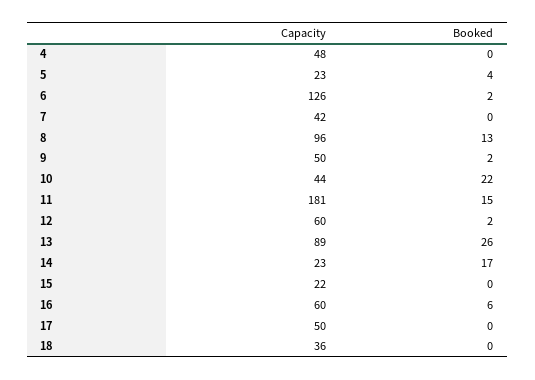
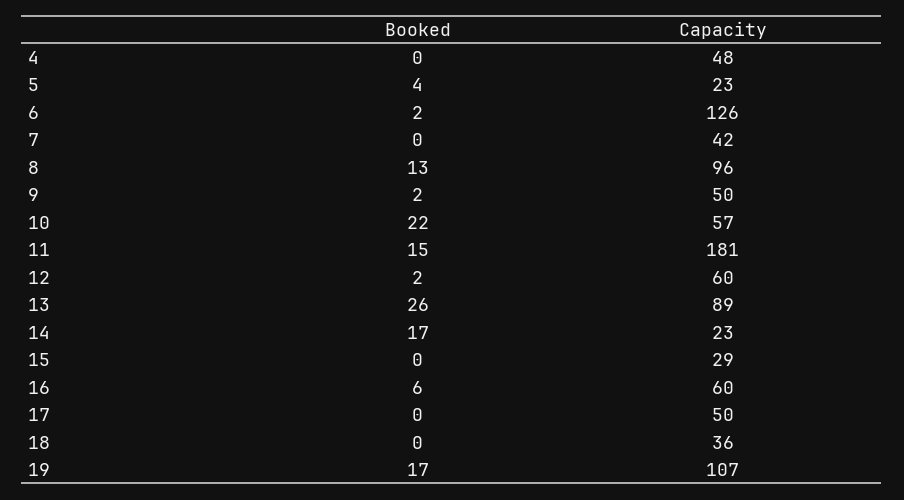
  {
    "Capacity": {
      "4": 48,
      "5": 23,
      "6": 126,
      "7": 42,
      "8": 96,
      "9": 50,
-     "10": 44,
+     "10": 57,
      "11": 181,
      "12": 60,
      "13": 89,
      "14": 23,
-     "15": 22,
+     "15": 29,
      "16": 60,
      "17": 50,
-     "18": 36
+     "18": 36,
+     "19": 107
    },
    "Booked": {
      "4": 0,
      "5": 4,
      "6": 2,
      "7": 0,
      "8": 13,
      "9": 2,
      "10": 22,
      "11": 15,
      "12": 2,
      "13": 26,
      "14": 17,
      "15": 0,
      "16": 6,
      "17": 0,
-     "18": 0
+     "18": 0,
+     "19": 17
    }
  }

